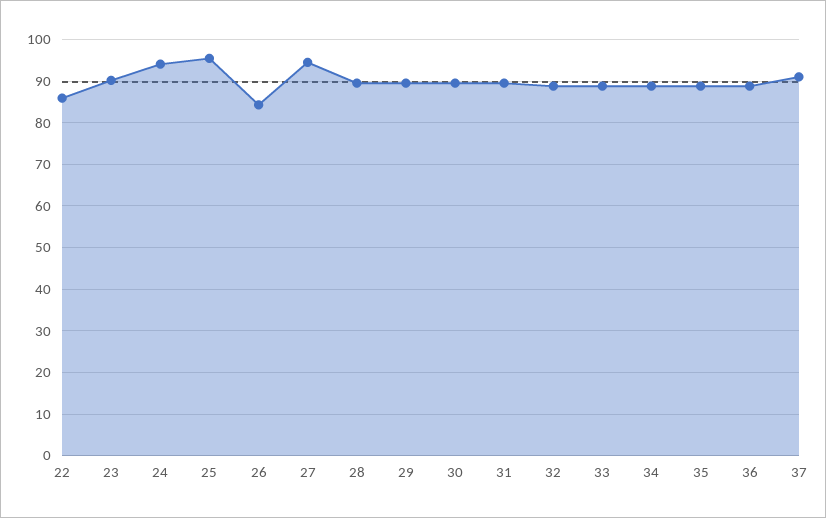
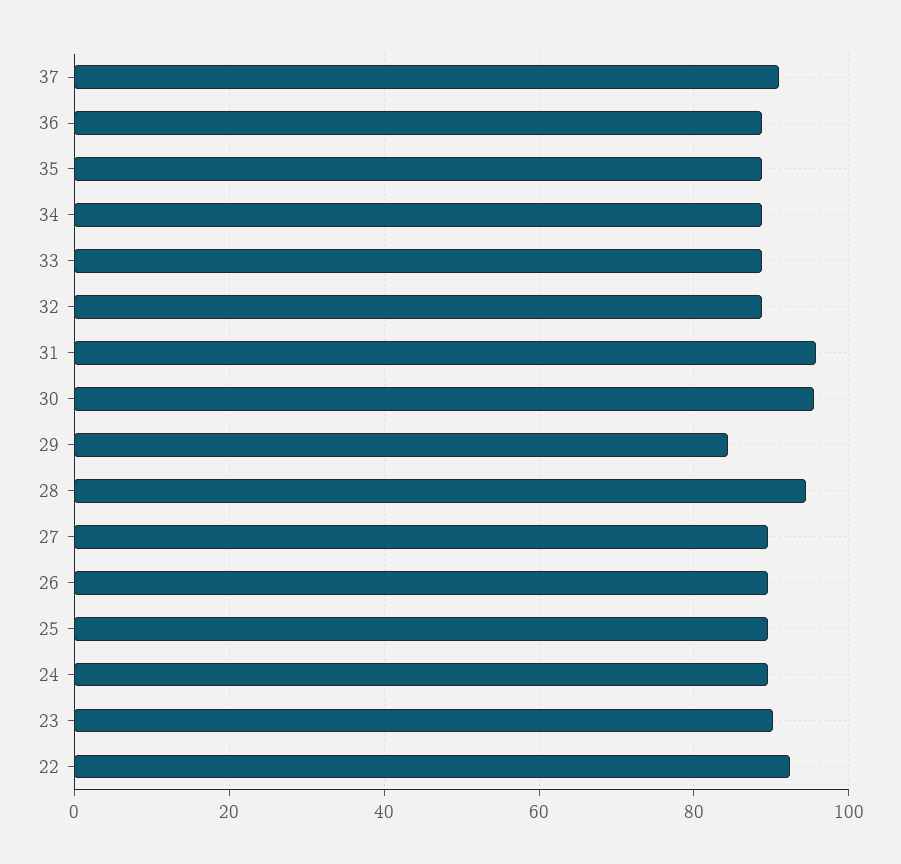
  {
-   "22": 86,
+   "22": 92,
    "23": 90,
-   "24": 94,
+   "24": 90,
-   "25": 96,
+   "25": 90,
-   "26": 84,
+   "26": 90,
-   "27": 94,
+   "27": 90,
-   "28": 90,
+   "28": 94,
-   "29": 90,
+   "29": 84,
-   "30": 90,
+   "30": 96,
-   "31": 90,
+   "31": 96,
    "32": 88,
    "33": 88,
    "34": 88,
    "35": 88,
    "36": 88,
    "37": 92
  }

